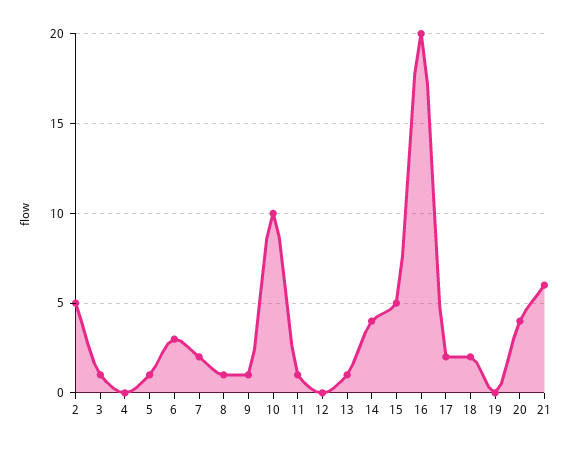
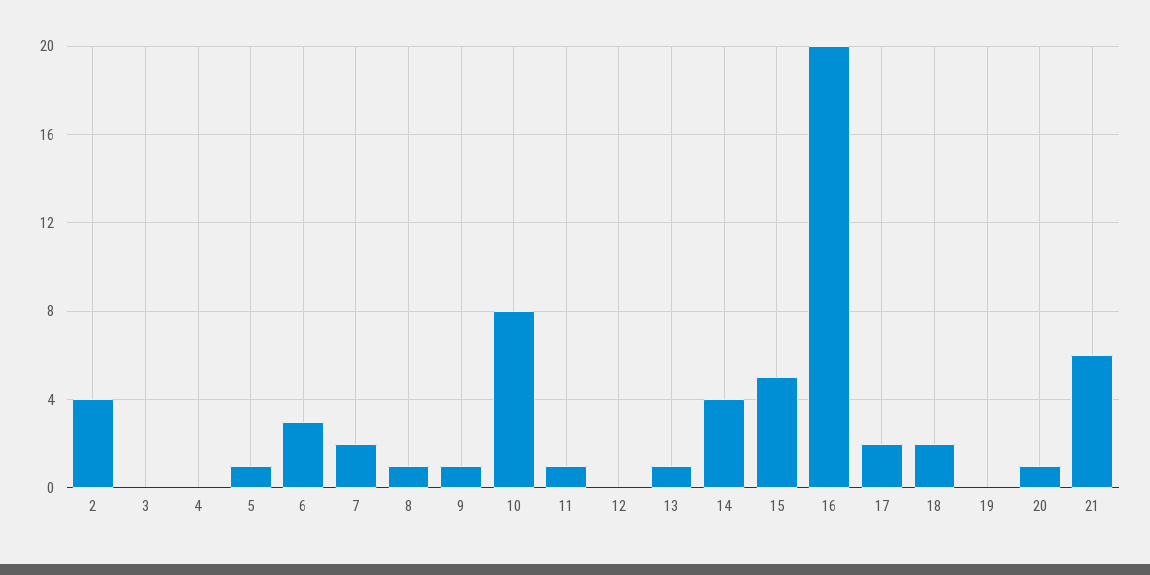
  {
-   "2": 5,
+   "2": 4,
-   "3": 1,
+   "3": 0,
    "4": 0,
    "5": 1,
    "6": 3,
    "7": 2,
    "8": 1,
    "9": 1,
-   "10": 10,
+   "10": 8,
    "11": 1,
    "12": 0,
    "13": 1,
    "14": 4,
    "15": 5,
    "16": 20,
    "17": 2,
    "18": 2,
    "19": 0,
-   "20": 4,
+   "20": 1,
    "21": 6
  }

